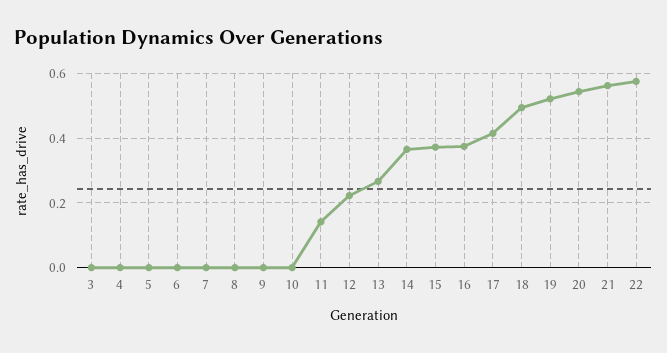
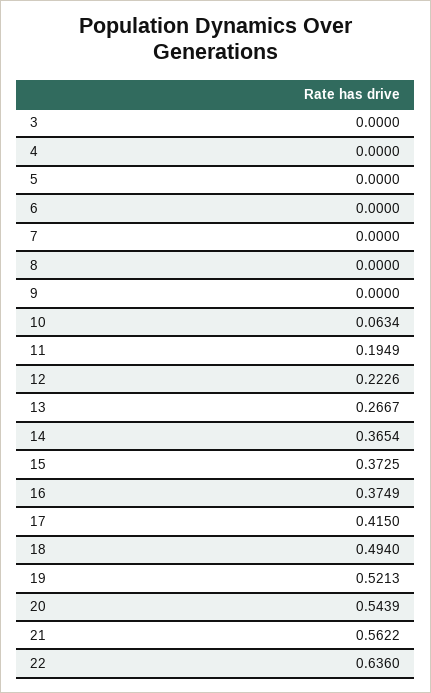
  {
    "3": 0,
    "4": 0,
    "5": 0,
    "6": 0,
    "7": 0,
    "8": 0,
    "9": 0,
-   "10": 0,
+   "10": 0.0634,
-   "11": 0.14,
+   "11": 0.1949,
    "12": 0.2226,
    "13": 0.2667,
    "14": 0.3654,
    "15": 0.3725,
    "16": 0.3749,
    "17": 0.415,
    "18": 0.494,
    "19": 0.5213,
    "20": 0.5439,
    "21": 0.5622,
-   "22": 0.58
+   "22": 0.636
  }

